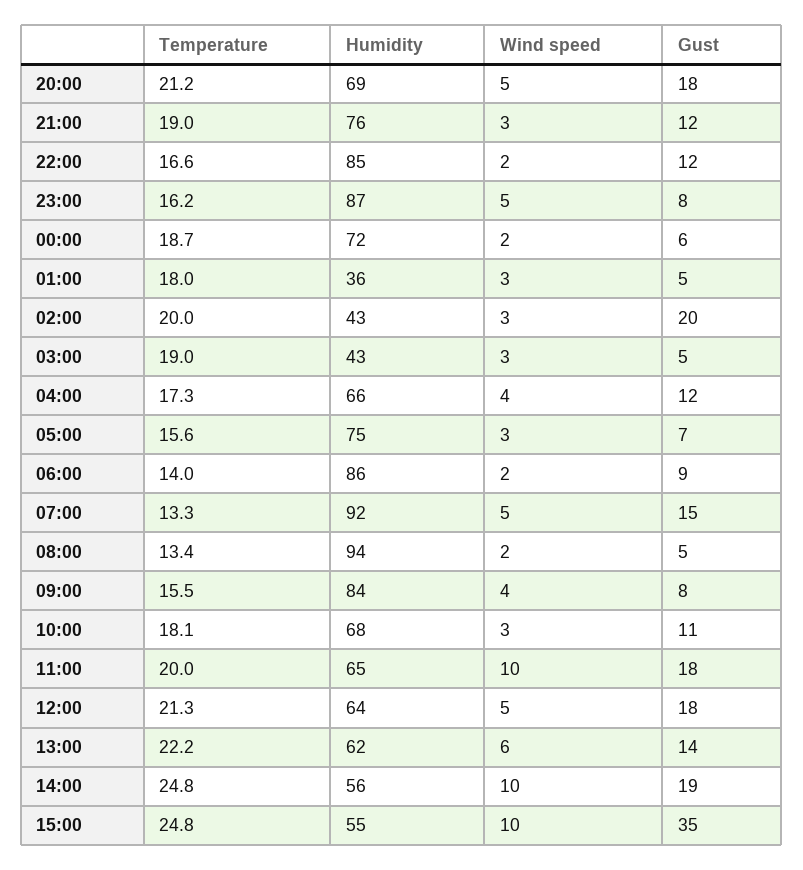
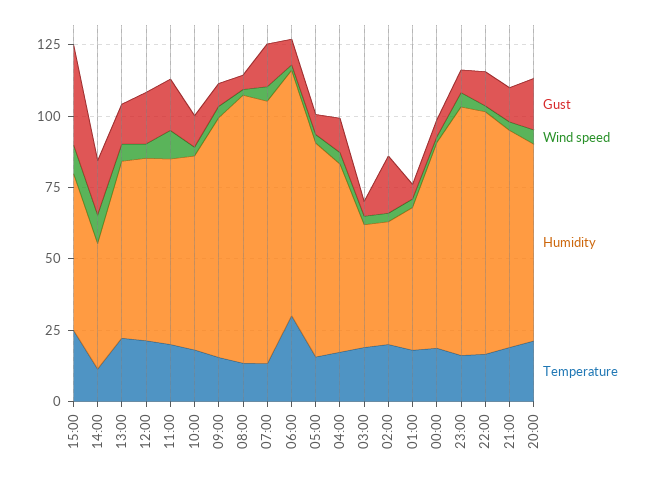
  {
    "Temperature": {
      "20:00": 21.2,
      "21:00": 19,
      "22:00": 16.6,
      "23:00": 16.2,
      "00:00": 18.7,
      "01:00": 18,
      "02:00": 20,
      "03:00": 19,
      "04:00": 17.3,
      "05:00": 15.6,
-     "06:00": 14,
+     "06:00": 30,
      "07:00": 13.3,
      "08:00": 13.4,
      "09:00": 15.5,
      "10:00": 18.1,
      "11:00": 20,
      "12:00": 21.3,
      "13:00": 22.2,
-     "14:00": 24.8,
+     "14:00": 10,
      "15:00": 24.8
    },
    "Humidity": {
      "20:00": 69,
      "21:00": 76,
      "22:00": 85,
      "23:00": 87,
      "00:00": 72,
-     "01:00": 36,
+     "01:00": 50,
      "02:00": 43,
      "03:00": 43,
      "04:00": 66,
      "05:00": 75,
      "06:00": 86,
      "07:00": 92,
      "08:00": 94,
      "09:00": 84,
      "10:00": 68,
      "11:00": 65,
      "12:00": 64,
      "13:00": 62,
-     "14:00": 56,
+     "14:00": 45,
      "15:00": 55
    },
    "Wind speed": {
      "20:00": 5,
      "21:00": 3,
      "22:00": 2,
      "23:00": 5,
      "00:00": 2,
      "01:00": 3,
      "02:00": 3,
      "03:00": 3,
      "04:00": 4,
      "05:00": 3,
      "06:00": 2,
      "07:00": 5,
      "08:00": 2,
      "09:00": 4,
      "10:00": 3,
      "11:00": 10,
      "12:00": 5,
      "13:00": 6,
      "14:00": 10,
      "15:00": 10
    },
    "Gust": {
      "20:00": 18,
      "21:00": 12,
      "22:00": 12,
      "23:00": 8,
      "00:00": 6,
      "01:00": 5,
      "02:00": 20,
      "03:00": 5,
      "04:00": 12,
      "05:00": 7,
      "06:00": 9,
      "07:00": 15,
      "08:00": 5,
      "09:00": 8,
      "10:00": 11,
      "11:00": 18,
      "12:00": 18,
      "13:00": 14,
      "14:00": 19,
      "15:00": 35
    }
  }

